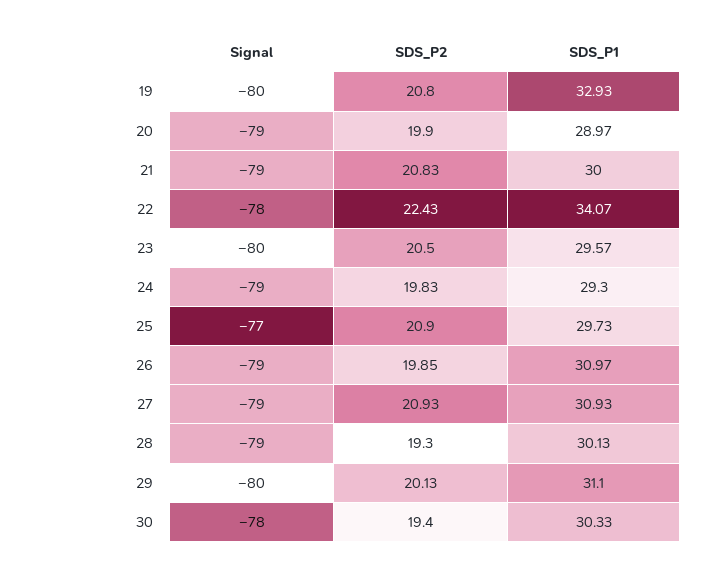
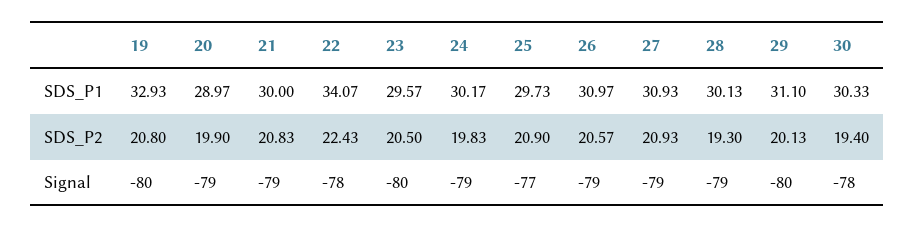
  {
    "Signal": {
      "19": -80,
      "20": -79,
      "21": -79,
      "22": -78,
      "23": -80,
      "24": -79,
      "25": -77,
      "26": -79,
      "27": -79,
      "28": -79,
      "29": -80,
      "30": -78
    },
    "SDS_P2": {
      "19": 20.8,
      "20": 19.9,
      "21": 20.83,
      "22": 22.43,
      "23": 20.5,
      "24": 19.83,
      "25": 20.9,
-     "26": 19.85,
+     "26": 20.57,
      "27": 20.93,
      "28": 19.3,
      "29": 20.13,
      "30": 19.4
    },
    "SDS_P1": {
      "19": 32.93,
      "20": 28.97,
      "21": 30,
      "22": 34.07,
      "23": 29.57,
-     "24": 29.3,
+     "24": 30.17,
      "25": 29.73,
      "26": 30.97,
      "27": 30.93,
      "28": 30.13,
      "29": 31.1,
      "30": 30.33
    }
  }

